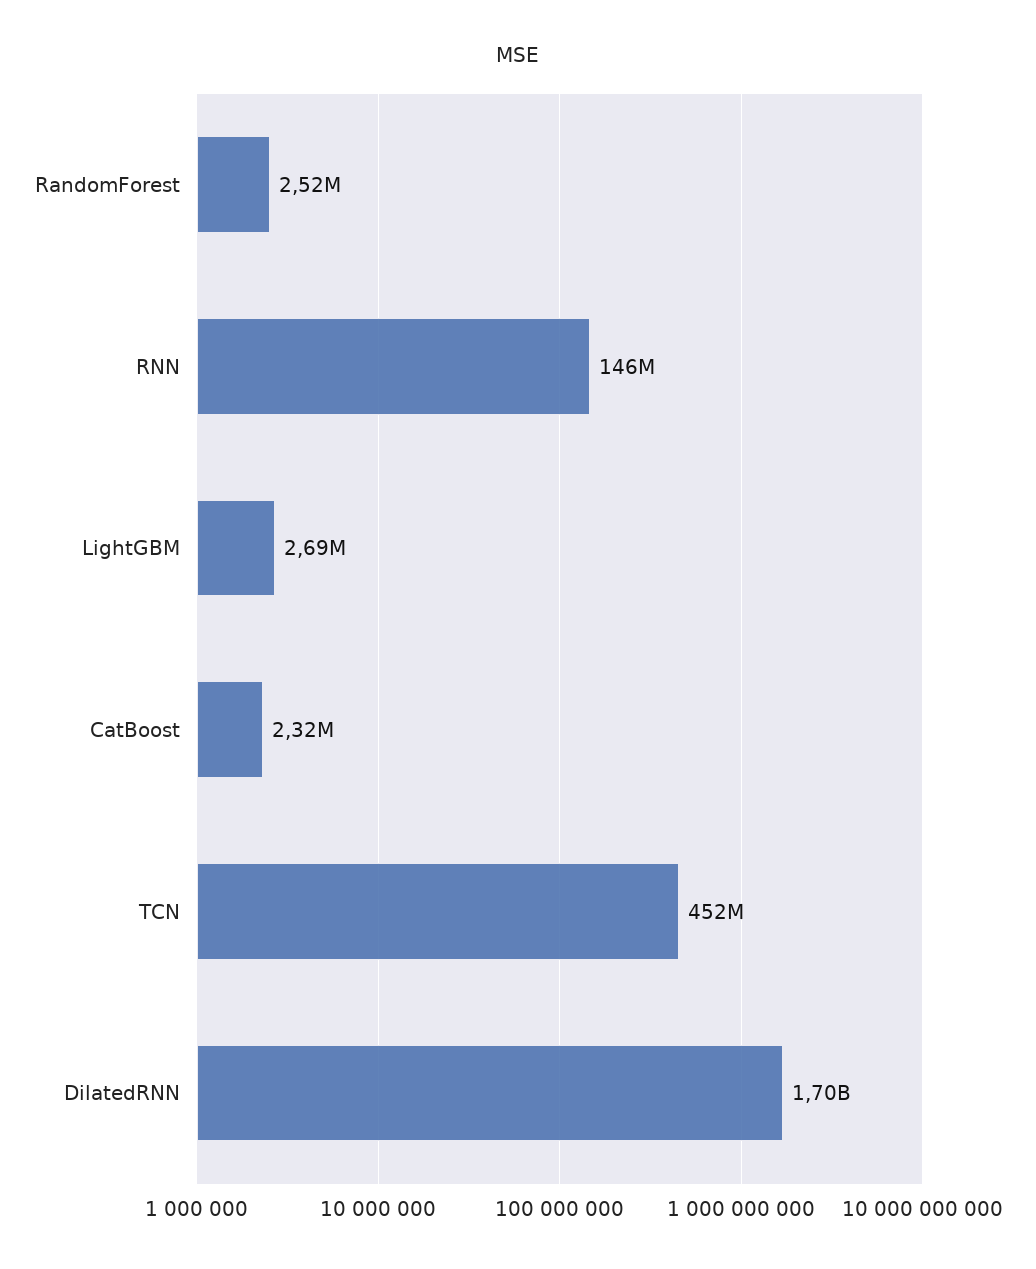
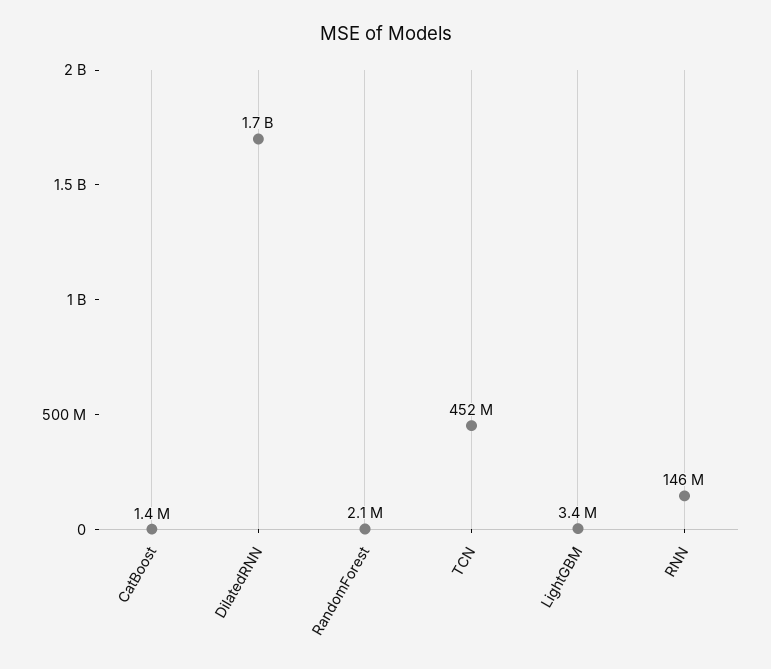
  {
-   "RandomForest": 2520000,
+   "RandomForest": 2100000,
    "RNN": 146000000,
-   "LightGBM": 2690000,
+   "LightGBM": 3400000,
-   "CatBoost": 2320000,
+   "CatBoost": 1400000,
    "TCN": 452000000,
    "DilatedRNN": 1700000000
  }

